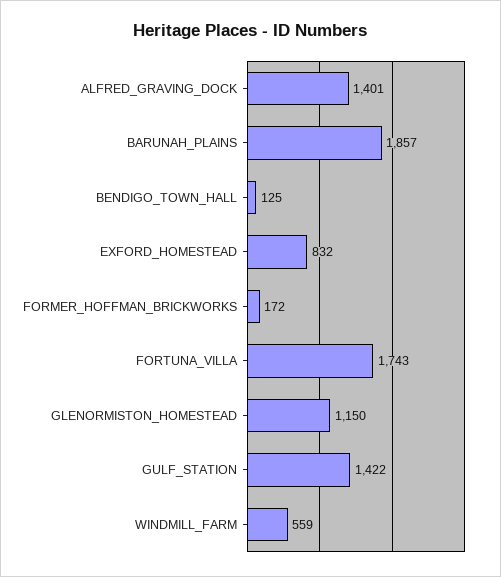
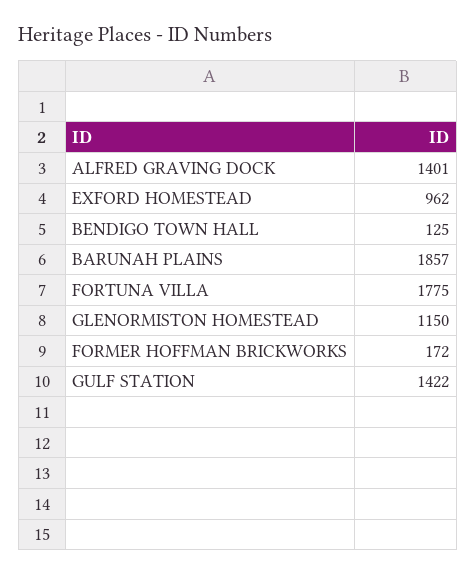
  {
    "ALFRED_GRAVING_DOCK": 1401,
    "BARUNAH_PLAINS": 1857,
    "BENDIGO_TOWN_HALL": 125,
-   "EXFORD_HOMESTEAD": 832,
+   "EXFORD_HOMESTEAD": 962,
    "FORMER_HOFFMAN_BRICKWORKS": 172,
-   "FORTUNA_VILLA": 1743,
+   "FORTUNA_VILLA": 1775,
    "GLENORMISTON_HOMESTEAD": 1150,
-   "GULF_STATION": 1422,
+   "GULF_STATION": 1422
-   "WINDMILL_FARM": 559
  }

